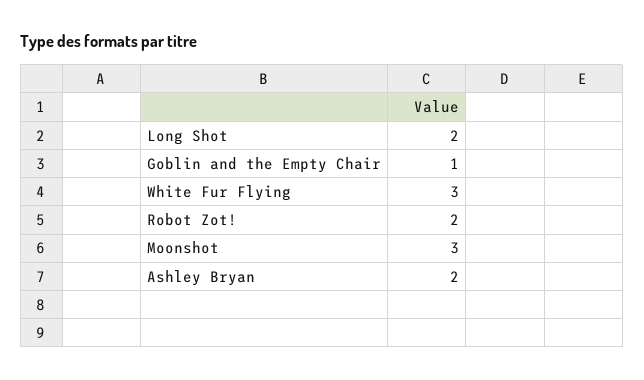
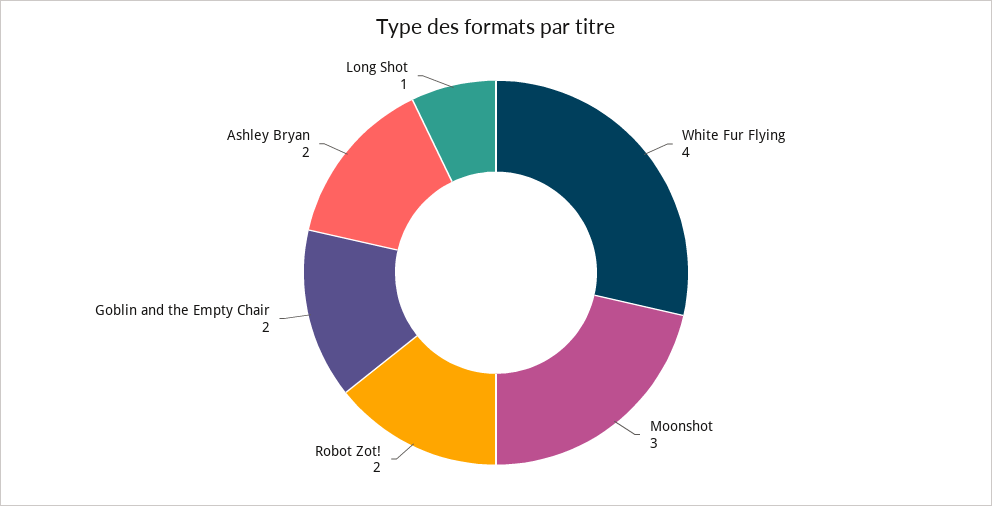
  {
-   "Long Shot": 2,
+   "Long Shot": 1,
-   "Goblin and the Empty Chair": 1,
+   "Goblin and the Empty Chair": 2,
-   "White Fur Flying": 3,
+   "White Fur Flying": 4,
    "Robot Zot!": 2,
    "Moonshot": 3,
    "Ashley Bryan": 2
  }

